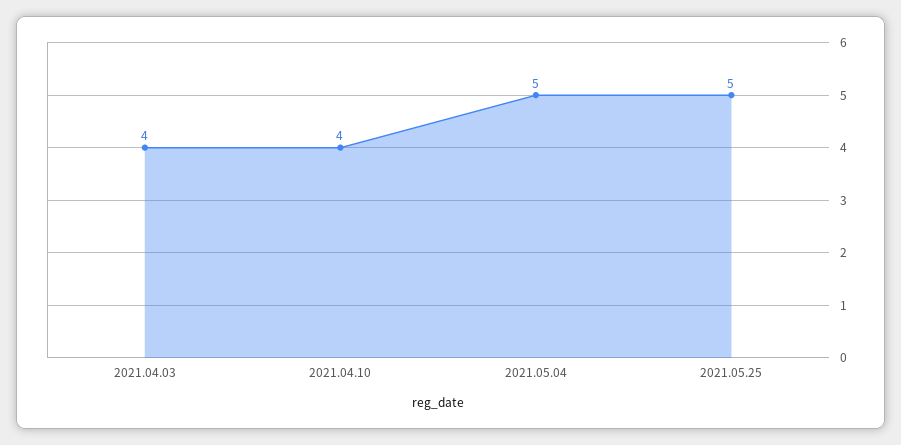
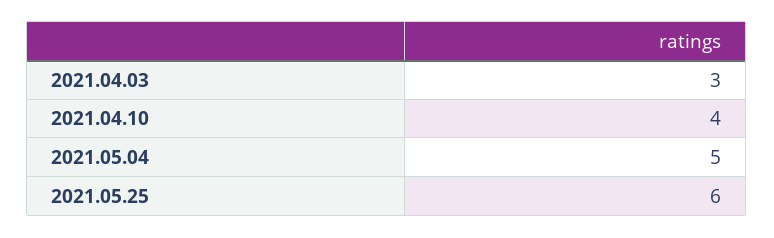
  {
-   "2021.04.03": 4,
+   "2021.04.03": 3,
    "2021.04.10": 4,
    "2021.05.04": 5,
-   "2021.05.25": 5
+   "2021.05.25": 6
  }

